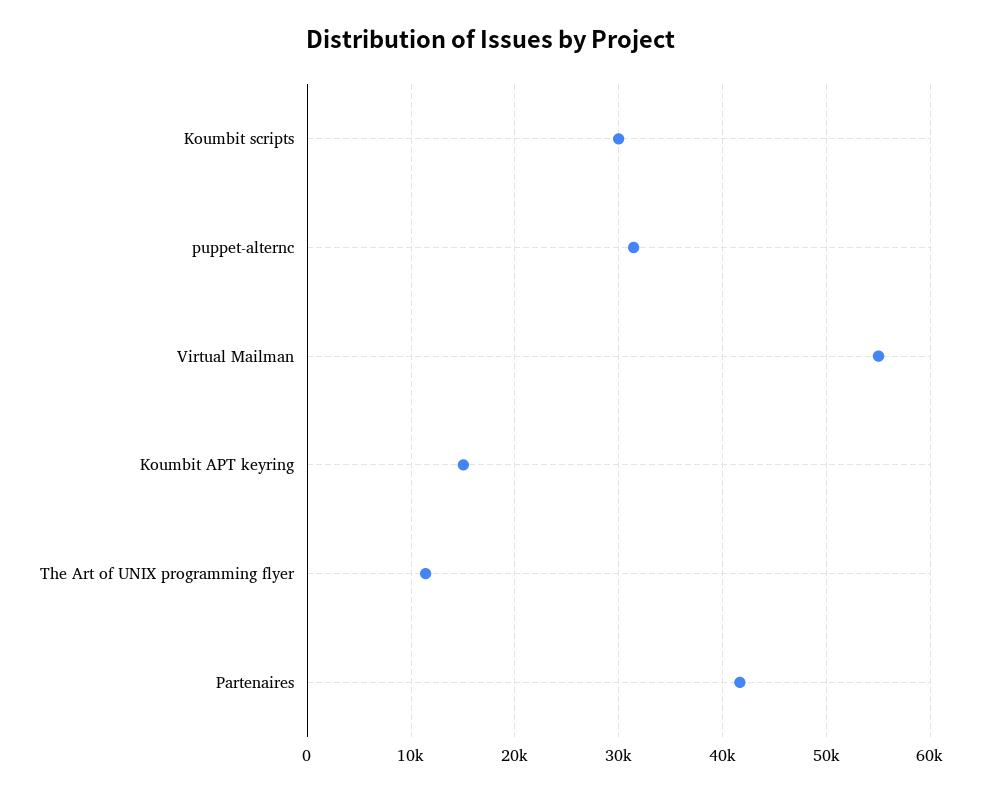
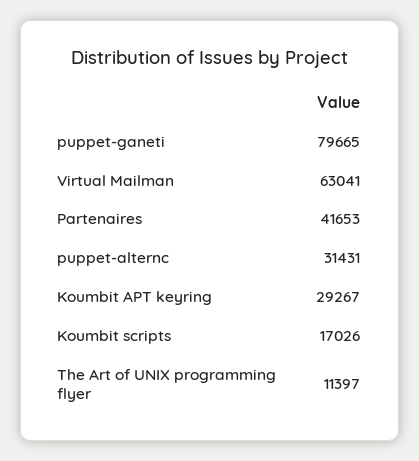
  {
-   "Koumbit scripts": 30000,
+   "Koumbit scripts": 17026,
    "puppet-alternc": 31431,
-   "Virtual Mailman": 55000,
+   "Virtual Mailman": 63041,
-   "Koumbit APT keyring": 15000,
+   "Koumbit APT keyring": 29267,
    "The Art of UNIX programming flyer": 11397,
-   "Partenaires": 41653
+   "Partenaires": 41653,
+   "puppet-ganeti": 79665
  }

